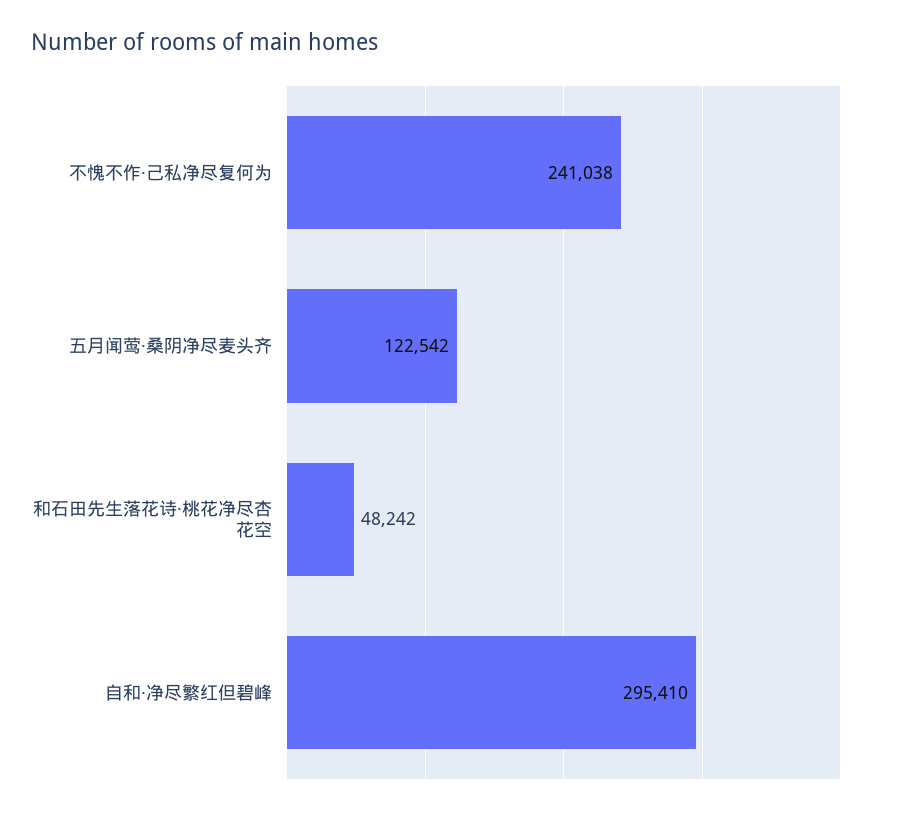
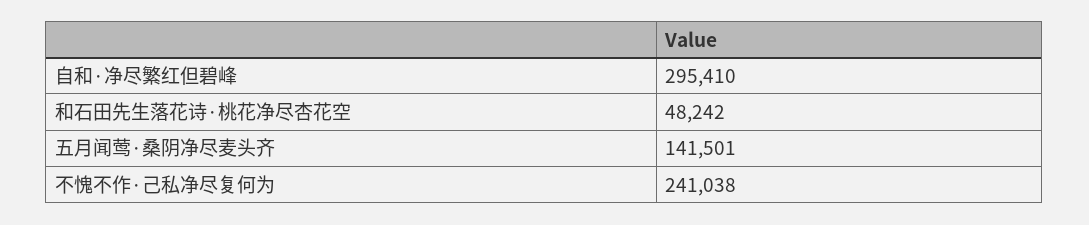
  {
    "不愧不作·己私净尽复何为": 241038,
-   "五月闻莺·桑阴净尽麦头齐": 122542,
+   "五月闻莺·桑阴净尽麦头齐": 141501,
    "和石田先生落花诗·桃花净尽杏花空": 48242,
    "自和·净尽繁红但碧峰": 295410
  }

